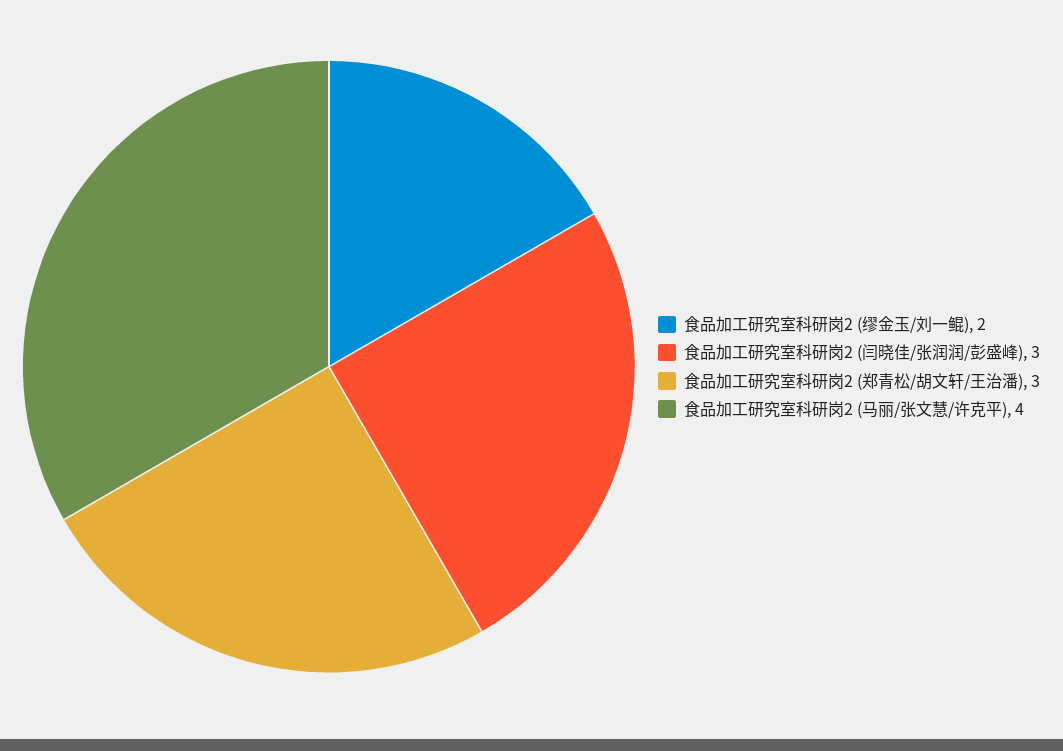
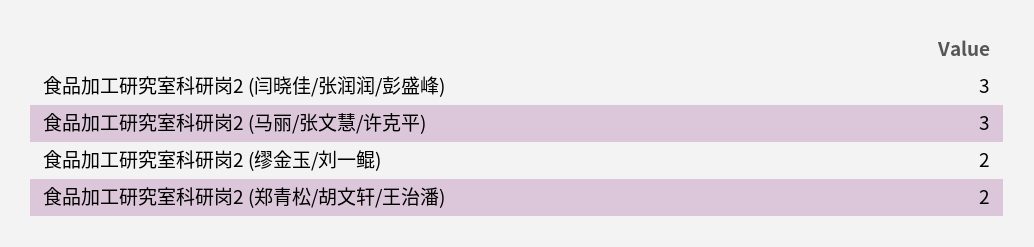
  {
    "食品加工研究室科研岗2 (缪金玉/刘一鲲)": 2,
    "食品加工研究室科研岗2 (闫晓佳/张润润/彭盛峰)": 3,
-   "食品加工研究室科研岗2 (郑青松/胡文轩/王治潘)": 3,
+   "食品加工研究室科研岗2 (郑青松/胡文轩/王治潘)": 2,
-   "食品加工研究室科研岗2 (马丽/张文慧/许克平)": 4
+   "食品加工研究室科研岗2 (马丽/张文慧/许克平)": 3
  }

